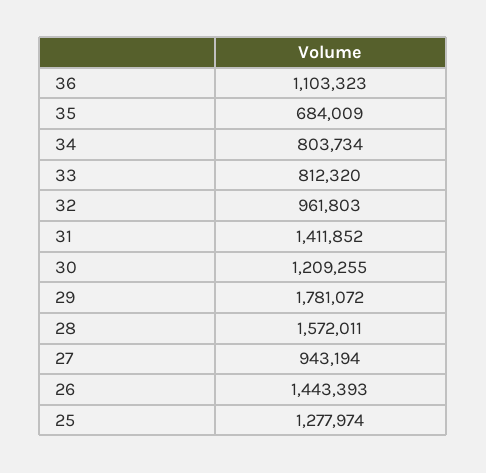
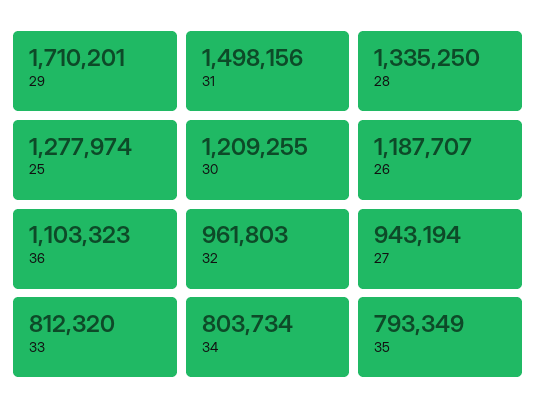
  {
    "36": 1103323,
-   "35": 684009,
+   "35": 793349,
    "34": 803734,
    "33": 812320,
    "32": 961803,
-   "31": 1411852,
+   "31": 1498156,
    "30": 1209255,
-   "29": 1781072,
+   "29": 1710201,
-   "28": 1572011,
+   "28": 1335250,
    "27": 943194,
-   "26": 1443393,
+   "26": 1187707,
    "25": 1277974
  }

